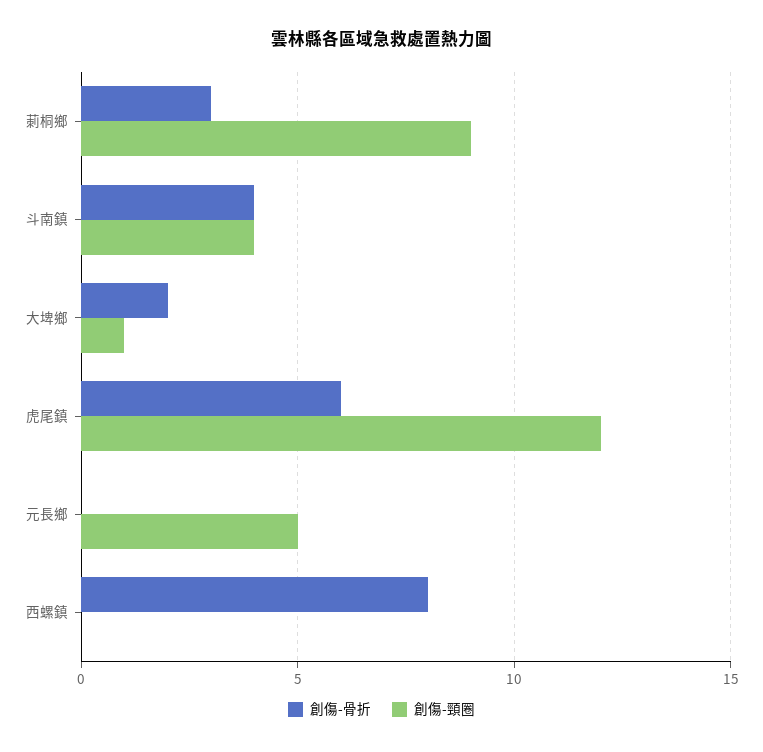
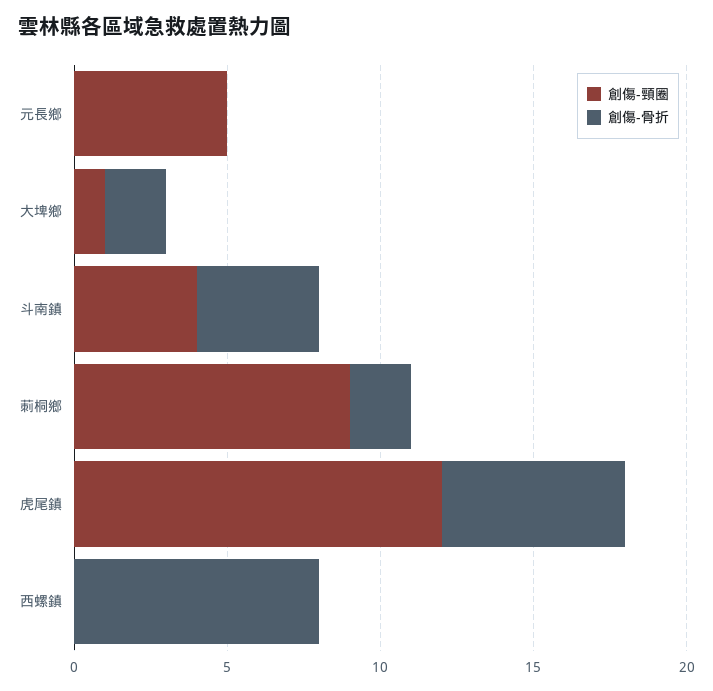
  {
    "創傷-骨折": {
-     "莿桐鄉": 3,
+     "莿桐鄉": 2,
      "斗南鎮": 4,
      "大埤鄉": 2,
      "虎尾鎮": 6,
      "元長鄉": 0,
      "西螺鎮": 8
    },
    "創傷-頸圈": {
      "莿桐鄉": 9,
      "斗南鎮": 4,
      "大埤鄉": 1,
      "虎尾鎮": 12,
      "元長鄉": 5,
      "西螺鎮": 0
    }
  }

